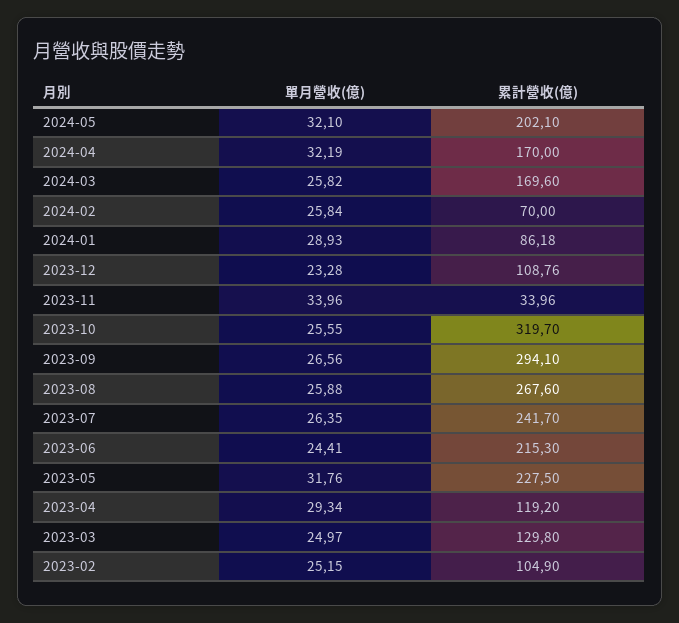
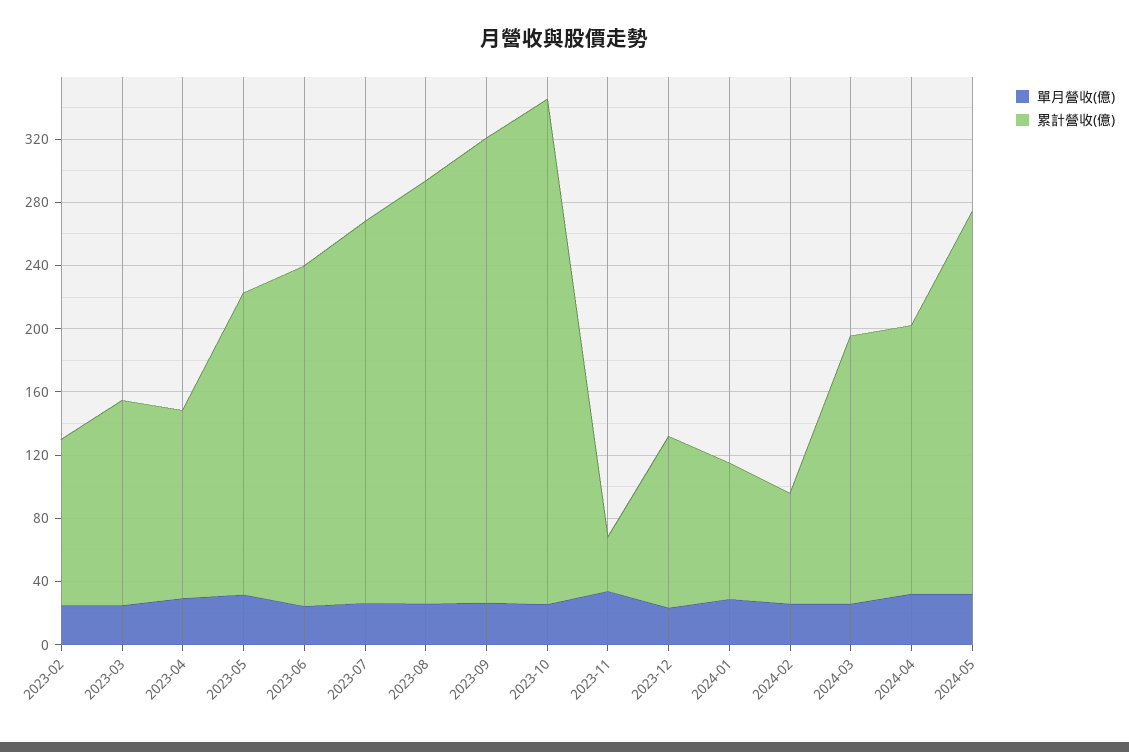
  {
    "單月營收(億)": {
      "2024-05": 32.1,
      "2024-04": 32.19,
      "2024-03": 25.82,
      "2024-02": 25.84,
      "2024-01": 28.93,
      "2023-12": 23.28,
      "2023-11": 33.96,
      "2023-10": 25.55,
      "2023-09": 26.56,
      "2023-08": 25.88,
      "2023-07": 26.35,
      "2023-06": 24.41,
      "2023-05": 31.76,
      "2023-04": 29.34,
      "2023-03": 24.97,
      "2023-02": 25.15
    },
    "累計營收(億)": {
-     "2024-05": 202.1,
+     "2024-05": 240,
      "2024-04": 170,
      "2024-03": 169.6,
      "2024-02": 70,
      "2024-01": 86.18,
      "2023-12": 108.76,
      "2023-11": 33.96,
      "2023-10": 319.7,
      "2023-09": 294.1,
      "2023-08": 267.6,
      "2023-07": 241.7,
      "2023-06": 215.3,
-     "2023-05": 227.5,
+     "2023-05": 190,
      "2023-04": 119.2,
      "2023-03": 129.8,
      "2023-02": 104.9
    }
  }

